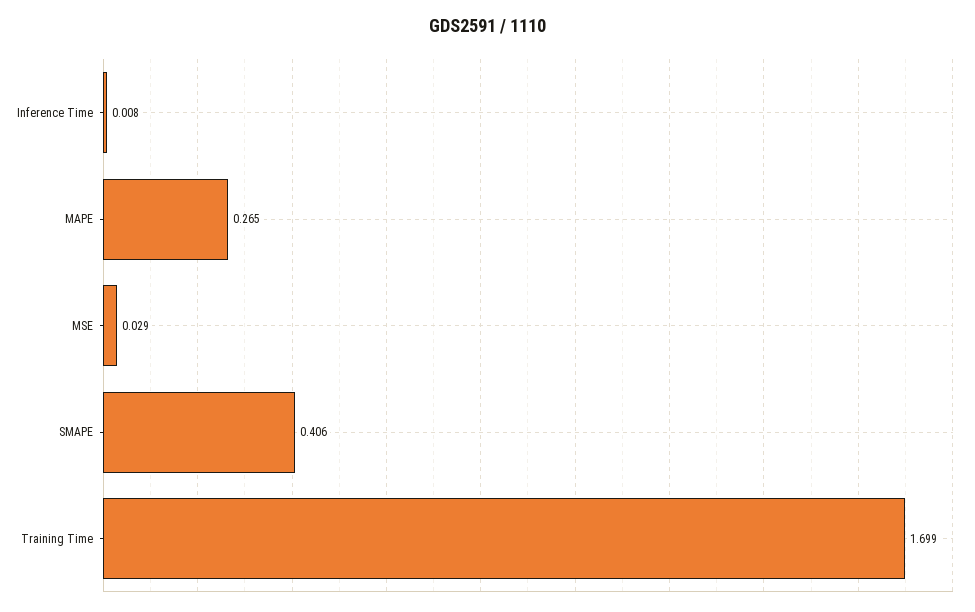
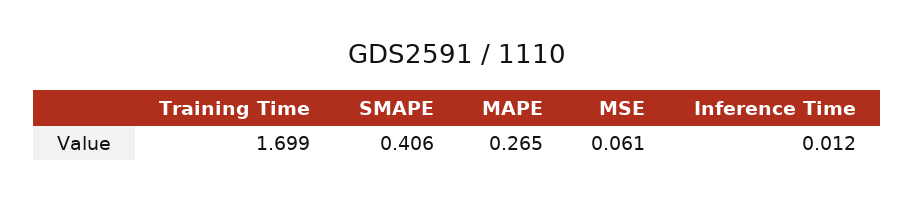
  {
-   "Inference Time": 0.008,
+   "Inference Time": 0.012,
    "MAPE": 0.265,
-   "MSE": 0.029,
+   "MSE": 0.061,
    "SMAPE": 0.406,
    "Training Time": 1.699
  }

